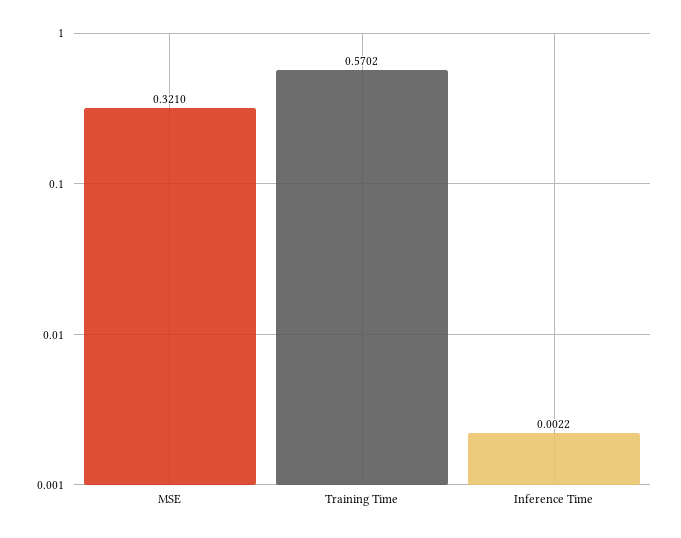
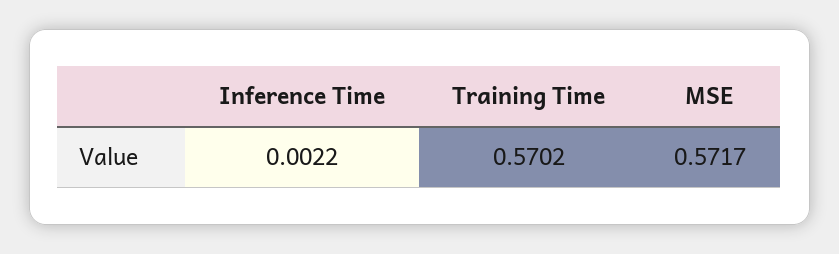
  {
-   "MSE": 0.321,
+   "MSE": 0.5717,
    "Training Time": 0.5702,
    "Inference Time": 0.0022
  }

